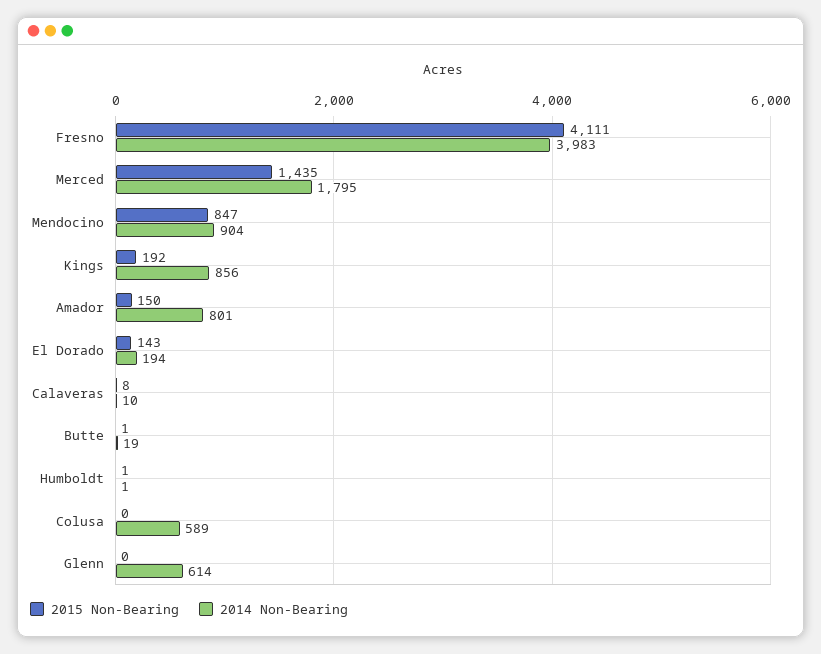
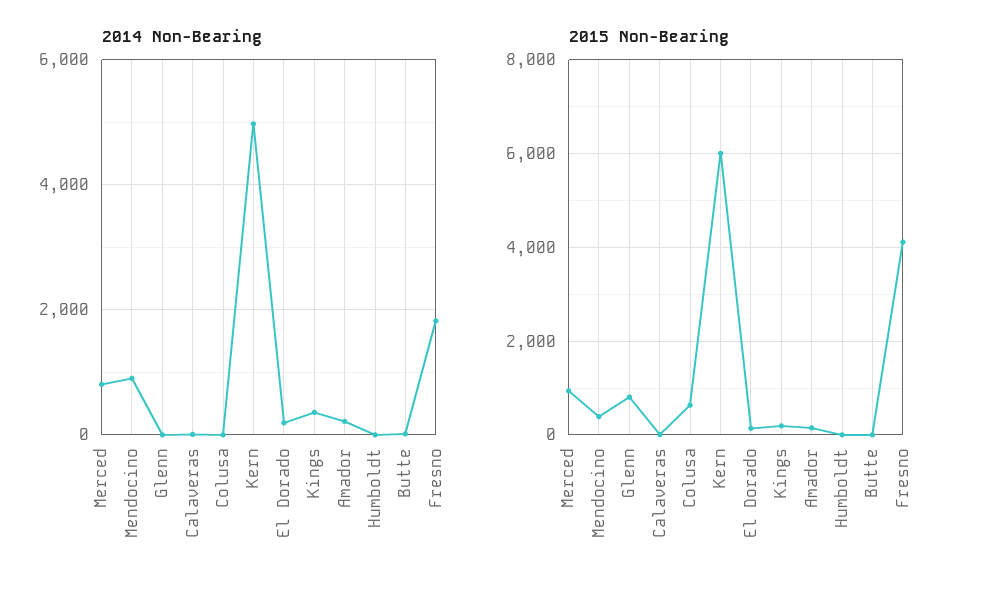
  {
    "2015 Non-Bearing": {
      "Fresno": 4111,
-     "Merced": 1435,
+     "Merced": 1000,
-     "Mendocino": 847,
+     "Mendocino": 400,
      "Kings": 192,
      "Amador": 150,
      "El Dorado": 143,
      "Calaveras": 8,
      "Butte": 1,
      "Humboldt": 1,
-     "Colusa": 0,
+     "Colusa": 600,
-     "Glenn": 0
+     "Glenn": 800,
+     "Kern": 6000
    },
    "2014 Non-Bearing": {
-     "Fresno": 3983,
+     "Fresno": 1800,
-     "Merced": 1795,
+     "Merced": 800,
      "Mendocino": 904,
-     "Kings": 856,
+     "Kings": 400,
-     "Amador": 801,
+     "Amador": 200,
      "El Dorado": 194,
      "Calaveras": 10,
      "Butte": 19,
      "Humboldt": 1,
-     "Colusa": 589,
+     "Colusa": 0,
-     "Glenn": 614
+     "Glenn": 0,
+     "Kern": 5000
    }
  }

